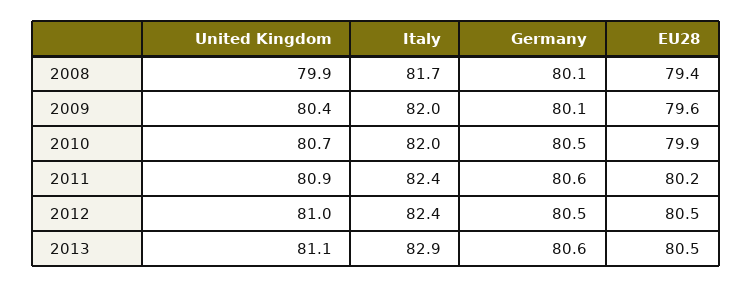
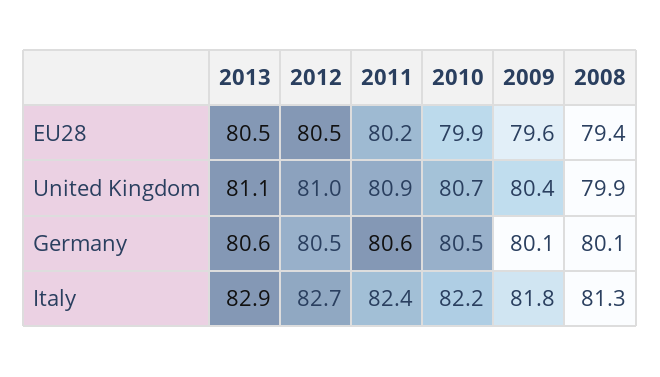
  {
    "United Kingdom": {
      "2008": 79.9,
      "2009": 80.4,
      "2010": 80.7,
      "2011": 80.9,
      "2012": 81,
      "2013": 81.1
    },
    "Italy": {
-     "2008": 81.7,
+     "2008": 81.3,
-     "2009": 82,
+     "2009": 81.8,
-     "2010": 82,
+     "2010": 82.2,
      "2011": 82.4,
-     "2012": 82.4,
+     "2012": 82.7,
      "2013": 82.9
    },
    "Germany": {
      "2008": 80.1,
      "2009": 80.1,
      "2010": 80.5,
      "2011": 80.6,
      "2012": 80.5,
      "2013": 80.6
    },
    "EU28": {
      "2008": 79.4,
      "2009": 79.6,
      "2010": 79.9,
      "2011": 80.2,
      "2012": 80.5,
      "2013": 80.5
    }
  }

